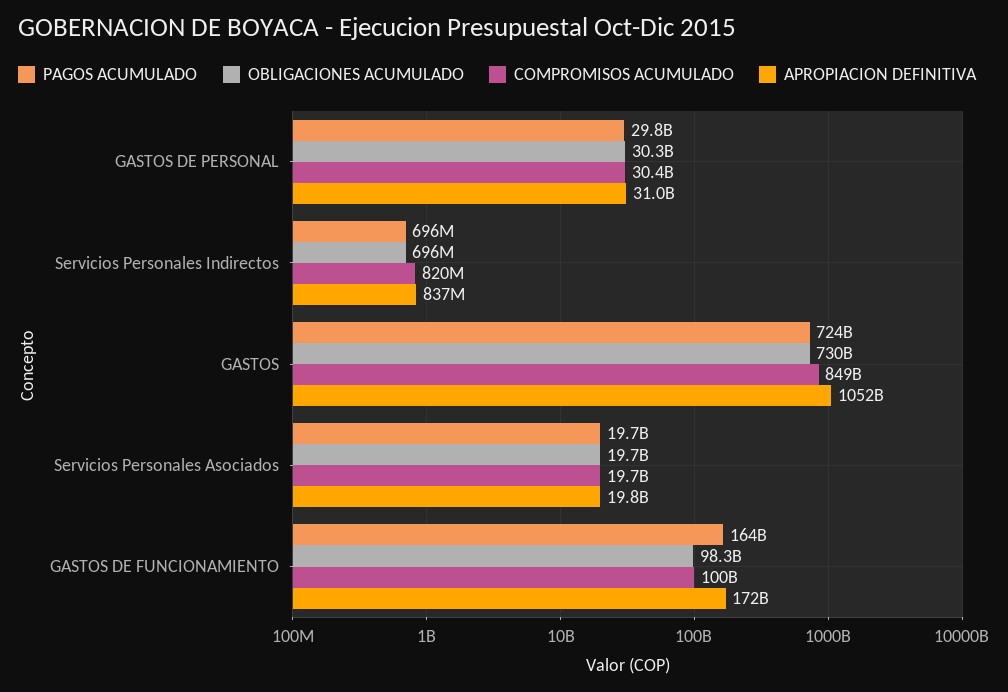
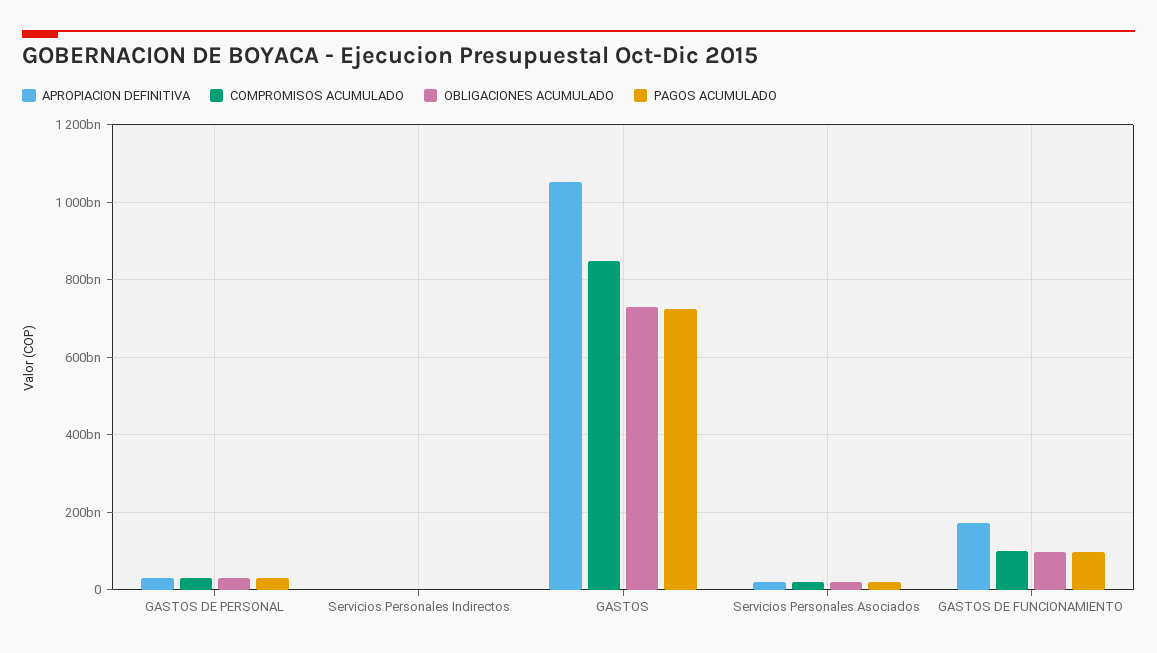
  {
    "PAGOS ACUMULADO": {
      "GASTOS DE PERSONAL": 29800000000,
      "Servicios Personales Indirectos": 696000000,
      "GASTOS": 724000000000,
      "Servicios Personales Asociados": 19700000000,
-     "GASTOS DE FUNCIONAMIENTO": 164000000000
+     "GASTOS DE FUNCIONAMIENTO": 100000000000
    },
    "OBLIGACIONES ACUMULADO": {
      "GASTOS DE PERSONAL": 30300000000,
      "Servicios Personales Indirectos": 696000000,
      "GASTOS": 730000000000,
      "Servicios Personales Asociados": 19700000000,
      "GASTOS DE FUNCIONAMIENTO": 98300000000
    },
    "COMPROMISOS ACUMULADO": {
      "GASTOS DE PERSONAL": 30400000000,
      "Servicios Personales Indirectos": 820000000,
      "GASTOS": 849000000000,
      "Servicios Personales Asociados": 19700000000,
      "GASTOS DE FUNCIONAMIENTO": 100000000000
    },
    "APROPIACION DEFINITIVA": {
      "GASTOS DE PERSONAL": 31000000000,
      "Servicios Personales Indirectos": 837000000,
      "GASTOS": 1052000000000,
      "Servicios Personales Asociados": 19800000000,
      "GASTOS DE FUNCIONAMIENTO": 172000000000
    }
  }

